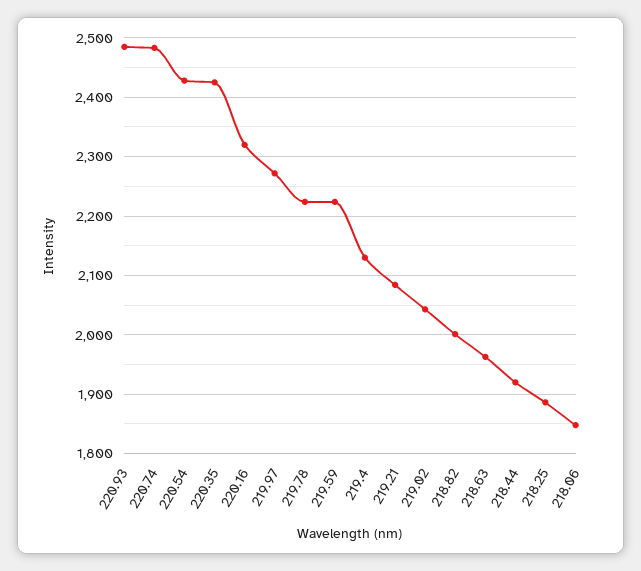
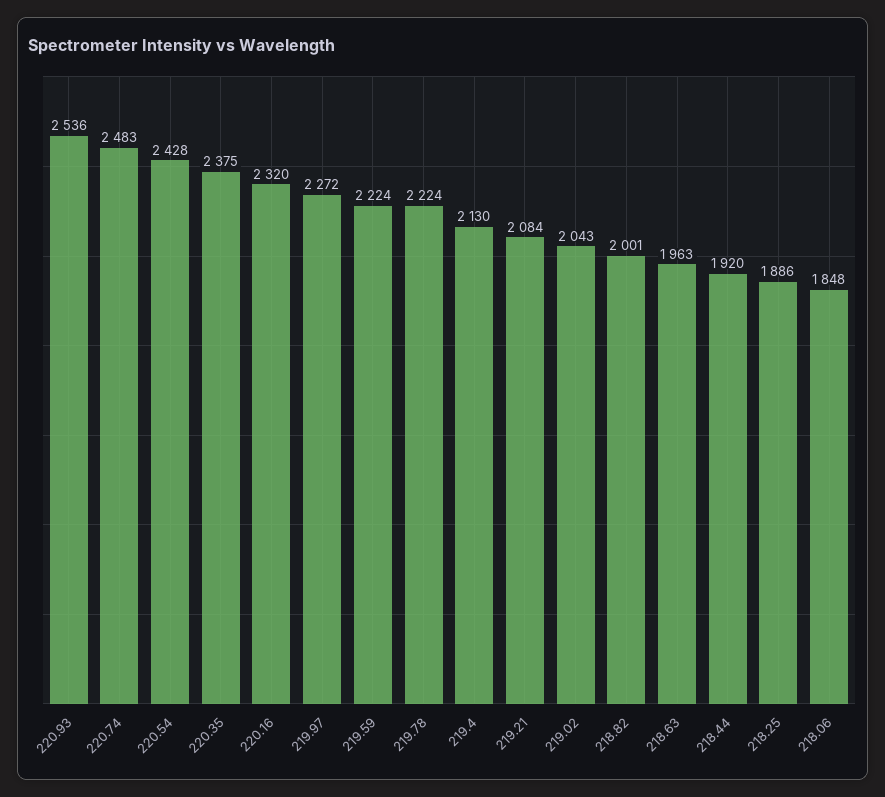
  {
-   "220.93": 2480,
+   "220.93": 2536,
    "220.74": 2483,
    "220.54": 2428,
-   "220.35": 2420,
+   "220.35": 2375,
    "220.16": 2320,
    "219.97": 2272,
    "219.78": 2224,
    "219.59": 2224,
    "219.4": 2130,
    "219.21": 2084,
    "219.02": 2043,
    "218.82": 2001,
    "218.63": 1963,
    "218.44": 1920,
    "218.25": 1886,
    "218.06": 1848
  }

